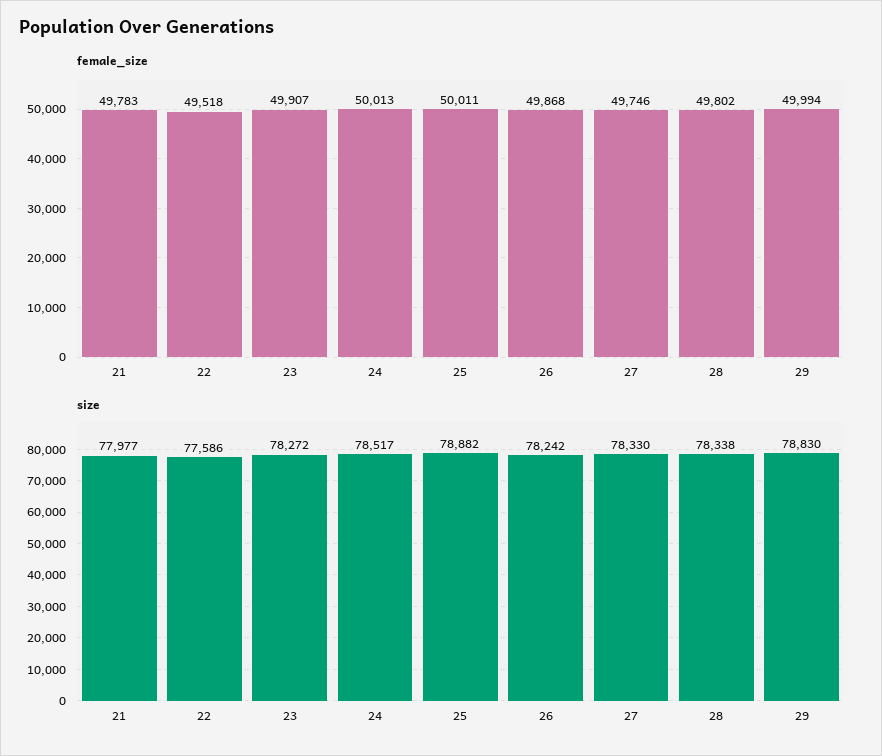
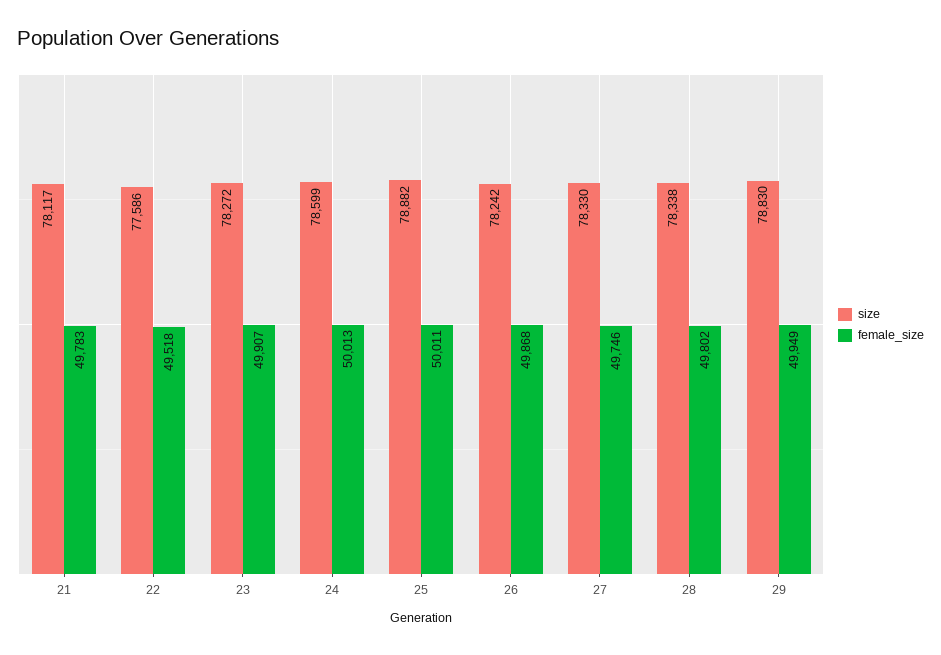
  {
    "female_size": {
      "21": 49783,
      "22": 49518,
      "23": 49907,
      "24": 50013,
      "25": 50011,
      "26": 49868,
      "27": 49746,
      "28": 49802,
-     "29": 49994
+     "29": 49949
    },
    "size": {
-     "21": 77977,
+     "21": 78117,
      "22": 77586,
      "23": 78272,
-     "24": 78517,
+     "24": 78599,
      "25": 78882,
      "26": 78242,
      "27": 78330,
      "28": 78338,
      "29": 78830
    }
  }

